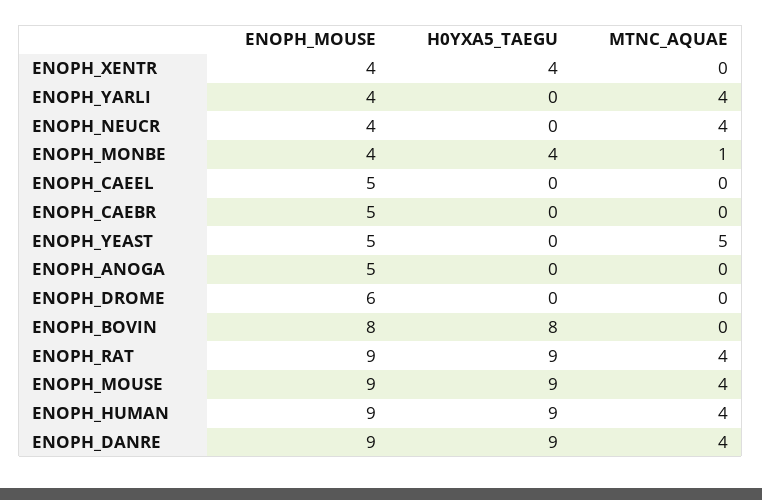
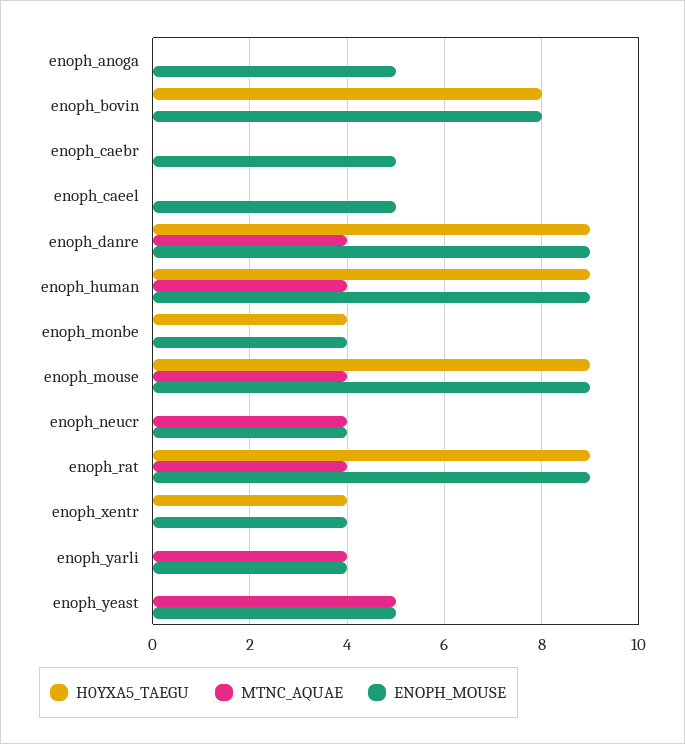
  {
    "ENOPH_MOUSE": {
      "ENOPH_XENTR": 4,
      "ENOPH_YARLI": 4,
      "ENOPH_NEUCR": 4,
      "ENOPH_MONBE": 4,
      "ENOPH_CAEEL": 5,
      "ENOPH_CAEBR": 5,
      "ENOPH_YEAST": 5,
      "ENOPH_ANOGA": 5,
-     "ENOPH_DROME": 6,
      "ENOPH_BOVIN": 8,
      "ENOPH_RAT": 9,
      "ENOPH_MOUSE": 9,
      "ENOPH_HUMAN": 9,
      "ENOPH_DANRE": 9
    },
    "H0YXA5_TAEGU": {
      "ENOPH_XENTR": 4,
      "ENOPH_YARLI": 0,
      "ENOPH_NEUCR": 0,
      "ENOPH_MONBE": 4,
      "ENOPH_CAEEL": 0,
      "ENOPH_CAEBR": 0,
      "ENOPH_YEAST": 0,
      "ENOPH_ANOGA": 0,
-     "ENOPH_DROME": 0,
      "ENOPH_BOVIN": 8,
      "ENOPH_RAT": 9,
      "ENOPH_MOUSE": 9,
      "ENOPH_HUMAN": 9,
      "ENOPH_DANRE": 9
    },
    "MTNC_AQUAE": {
      "ENOPH_XENTR": 0,
      "ENOPH_YARLI": 4,
      "ENOPH_NEUCR": 4,
-     "ENOPH_MONBE": 1,
+     "ENOPH_MONBE": 0,
      "ENOPH_CAEEL": 0,
      "ENOPH_CAEBR": 0,
      "ENOPH_YEAST": 5,
      "ENOPH_ANOGA": 0,
-     "ENOPH_DROME": 0,
      "ENOPH_BOVIN": 0,
      "ENOPH_RAT": 4,
      "ENOPH_MOUSE": 4,
      "ENOPH_HUMAN": 4,
      "ENOPH_DANRE": 4
    }
  }

